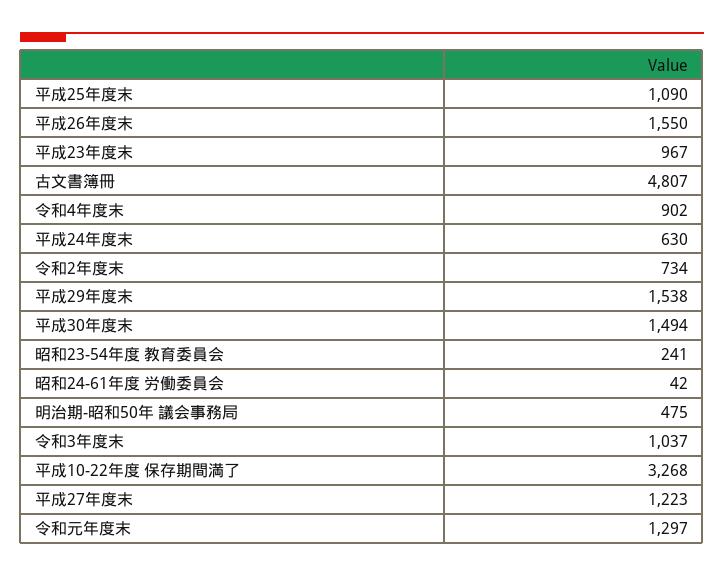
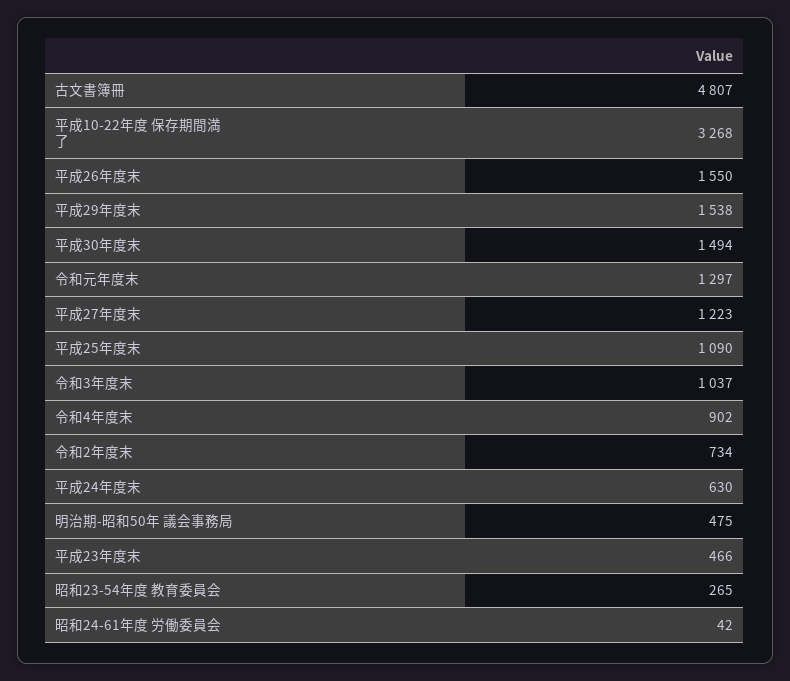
  {
    "平成25年度末": 1090,
    "平成26年度末": 1550,
-   "平成23年度末": 967,
+   "平成23年度末": 466,
    "古文書簿冊": 4807,
    "令和4年度末": 902,
    "平成24年度末": 630,
    "令和2年度末": 734,
    "平成29年度末": 1538,
    "平成30年度末": 1494,
-   "昭和23-54年度 教育委員会": 241,
+   "昭和23-54年度 教育委員会": 265,
    "昭和24-61年度 労働委員会": 42,
    "明治期-昭和50年 議会事務局": 475,
    "令和3年度末": 1037,
    "平成10-22年度 保存期間満了": 3268,
    "平成27年度末": 1223,
    "令和元年度末": 1297
  }

